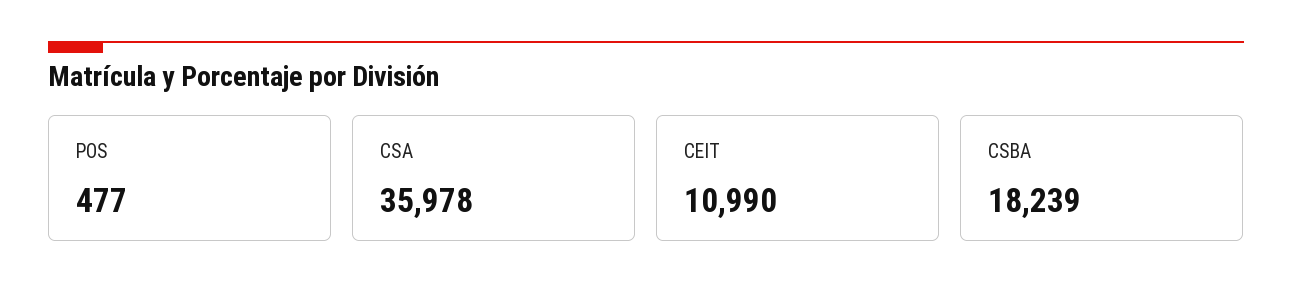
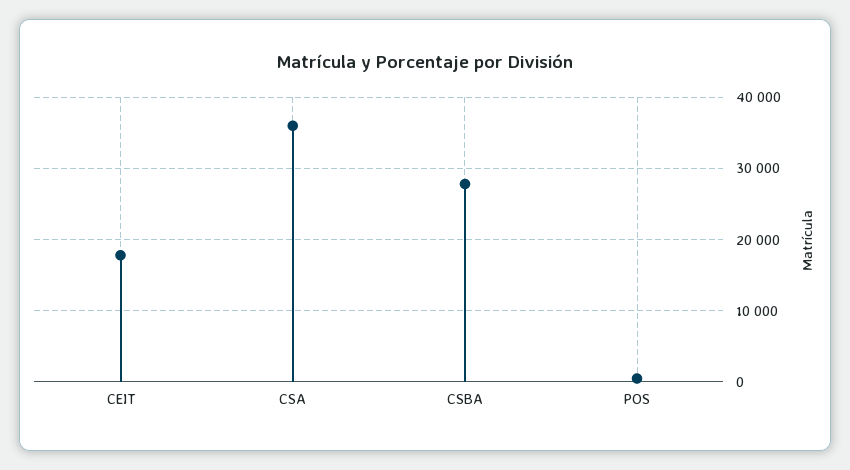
  {
    "POS": 477,
    "CSA": 35978,
-   "CEIT": 10990,
+   "CEIT": 18000,
-   "CSBA": 18239
+   "CSBA": 28000
  }

